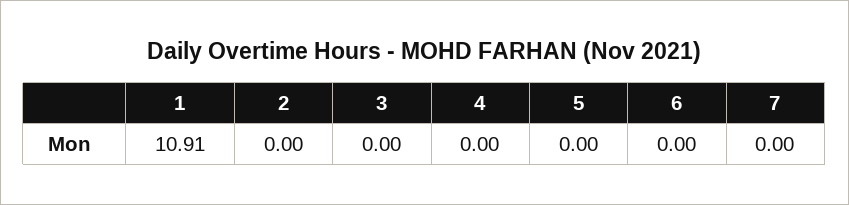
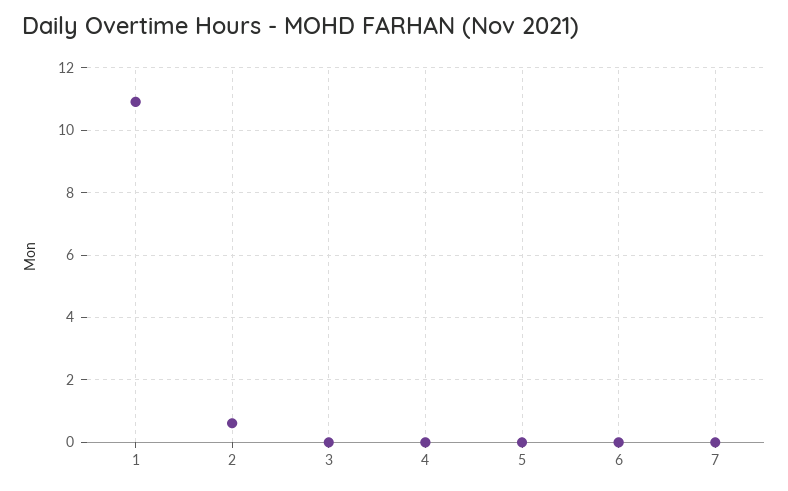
  {
    "1": 10.91,
-   "2": 0,
+   "2": 0.6,
    "3": 0,
    "4": 0,
    "5": 0,
    "6": 0,
    "7": 0
  }

